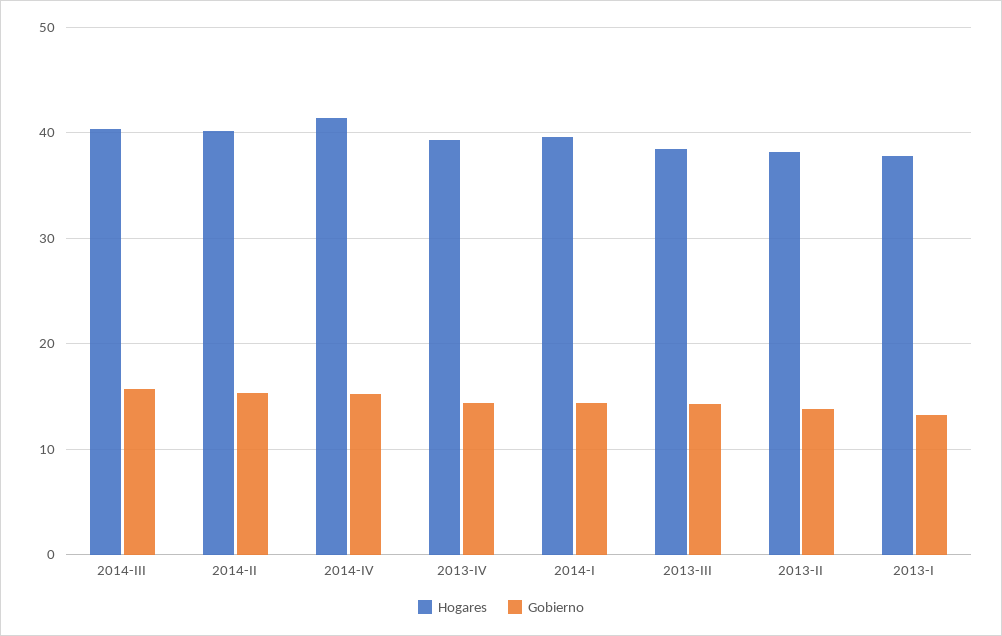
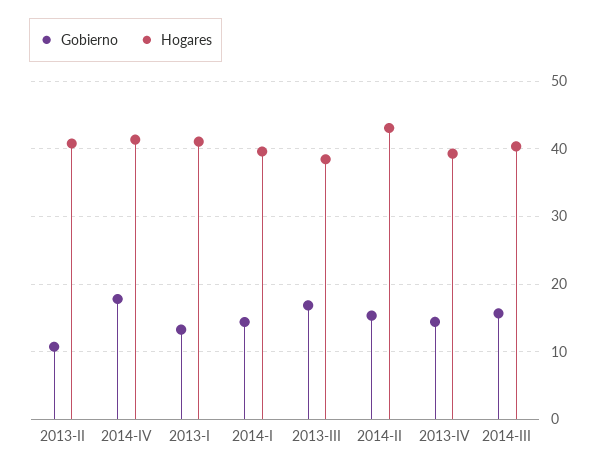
  {
    "Hogares": {
      "2014-III": 40,
-     "2014-II": 40,
+     "2014-II": 43,
      "2014-IV": 41,
      "2013-IV": 39,
      "2014-I": 40,
      "2013-III": 38,
-     "2013-II": 38,
+     "2013-II": 41,
-     "2013-I": 38
+     "2013-I": 41
    },
    "Gobierno": {
      "2014-III": 16,
      "2014-II": 15,
-     "2014-IV": 15,
+     "2014-IV": 18,
      "2013-IV": 14,
      "2014-I": 14,
-     "2013-III": 14,
+     "2013-III": 17,
-     "2013-II": 14,
+     "2013-II": 11,
      "2013-I": 13
    }
  }

